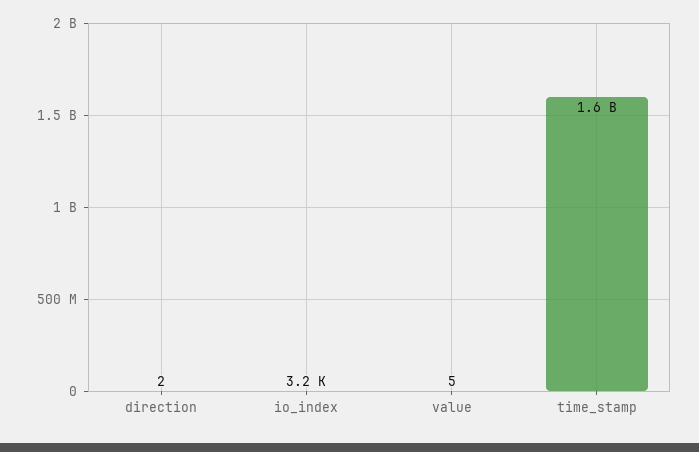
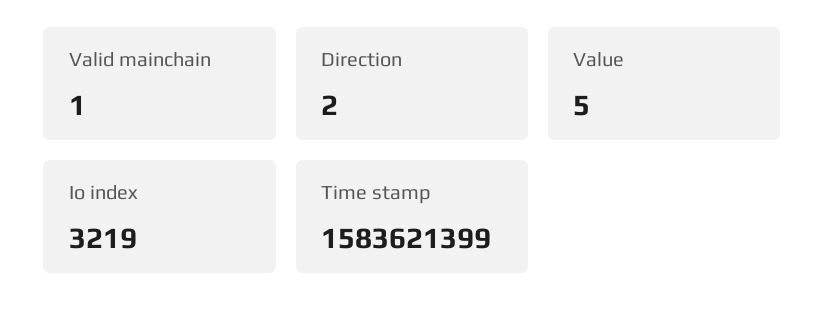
  {
    "direction": 2,
    "io_index": 3219,
    "value": 5,
-   "time_stamp": 1583621399
+   "time_stamp": 1583621399,
+   "Valid mainchain": 1
  }

